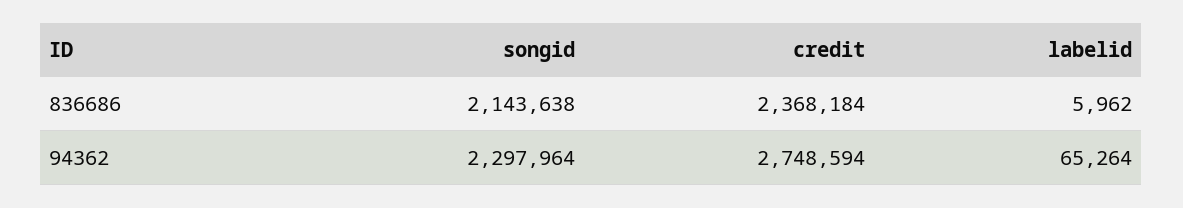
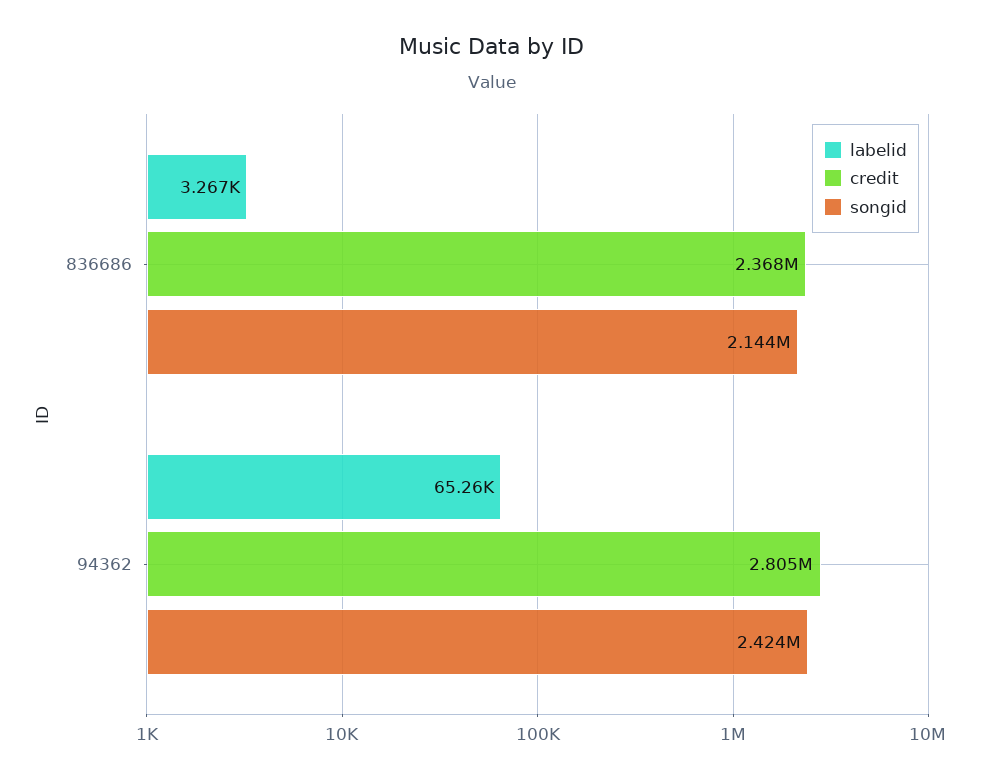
  {
    "songid": {
      "836686": 2143638,
-     "94362": 2297964
+     "94362": 2424000
    },
    "credit": {
      "836686": 2368184,
-     "94362": 2748594
+     "94362": 2805000
    },
    "labelid": {
-     "836686": 5962,
+     "836686": 3267,
      "94362": 65264
    }
  }

